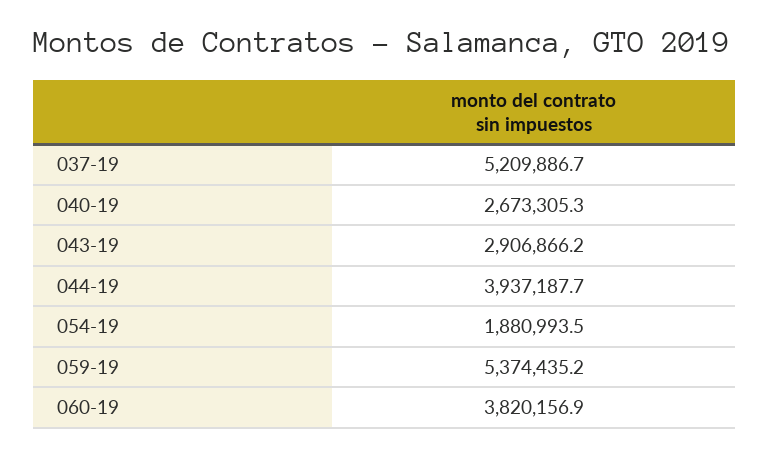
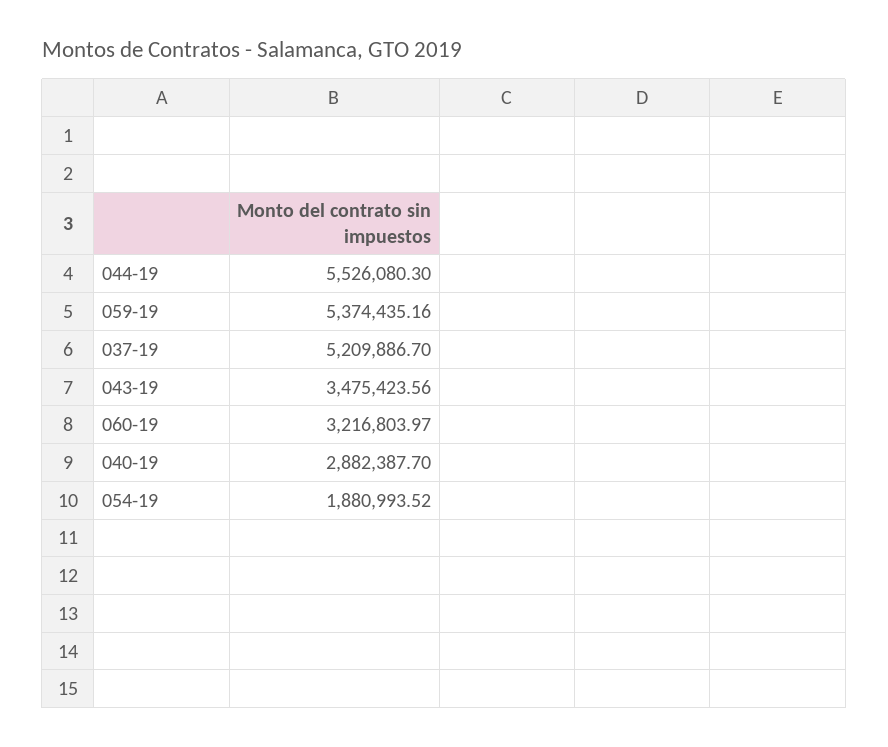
  {
    "037-19": 5209886.7,
-   "040-19": 2673305.3,
+   "040-19": 2882387.7,
-   "043-19": 2906866.2,
+   "043-19": 3475423.56,
-   "044-19": 3937187.7,
+   "044-19": 5526080.3,
    "054-19": 1880993.52,
    "059-19": 5374435.16,
-   "060-19": 3820156.9
+   "060-19": 3216803.97
  }

